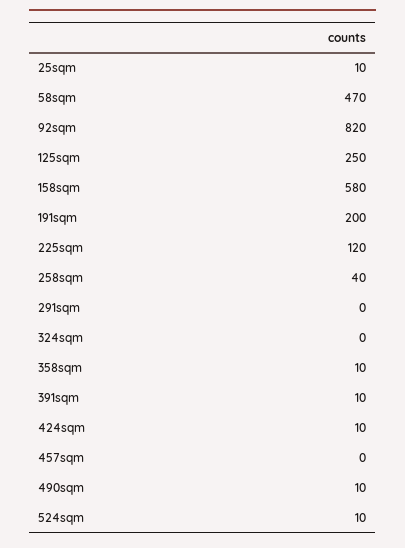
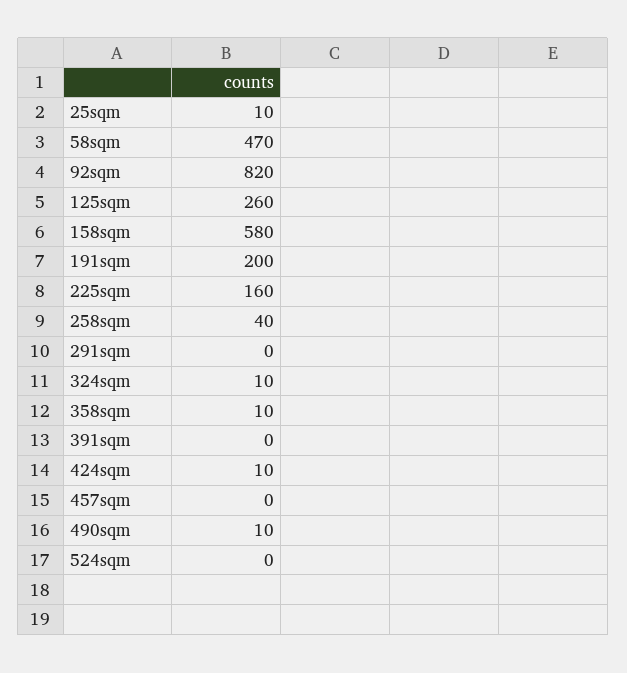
  {
    "25sqm": 10,
    "58sqm": 470,
    "92sqm": 820,
-   "125sqm": 250,
+   "125sqm": 260,
    "158sqm": 580,
    "191sqm": 200,
-   "225sqm": 120,
+   "225sqm": 160,
    "258sqm": 40,
    "291sqm": 0,
-   "324sqm": 0,
+   "324sqm": 10,
    "358sqm": 10,
-   "391sqm": 10,
+   "391sqm": 0,
    "424sqm": 10,
    "457sqm": 0,
    "490sqm": 10,
-   "524sqm": 10
+   "524sqm": 0
  }

